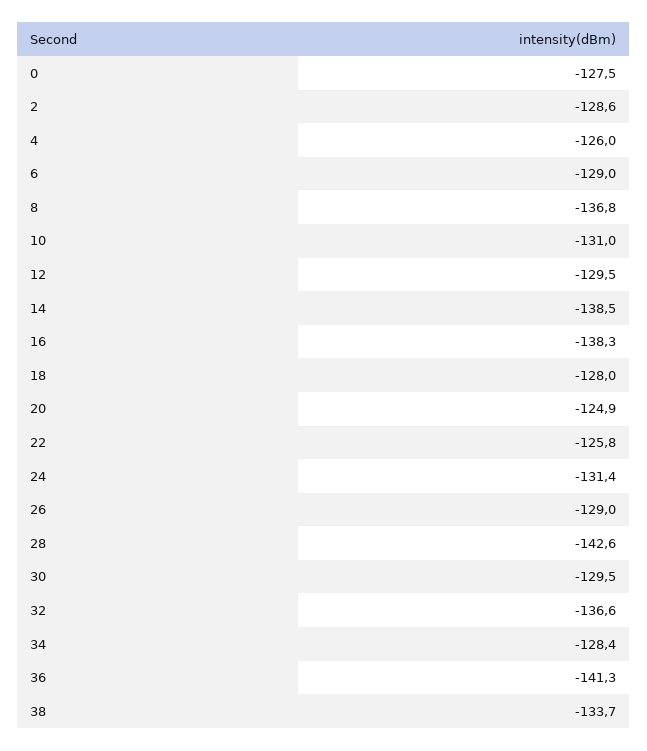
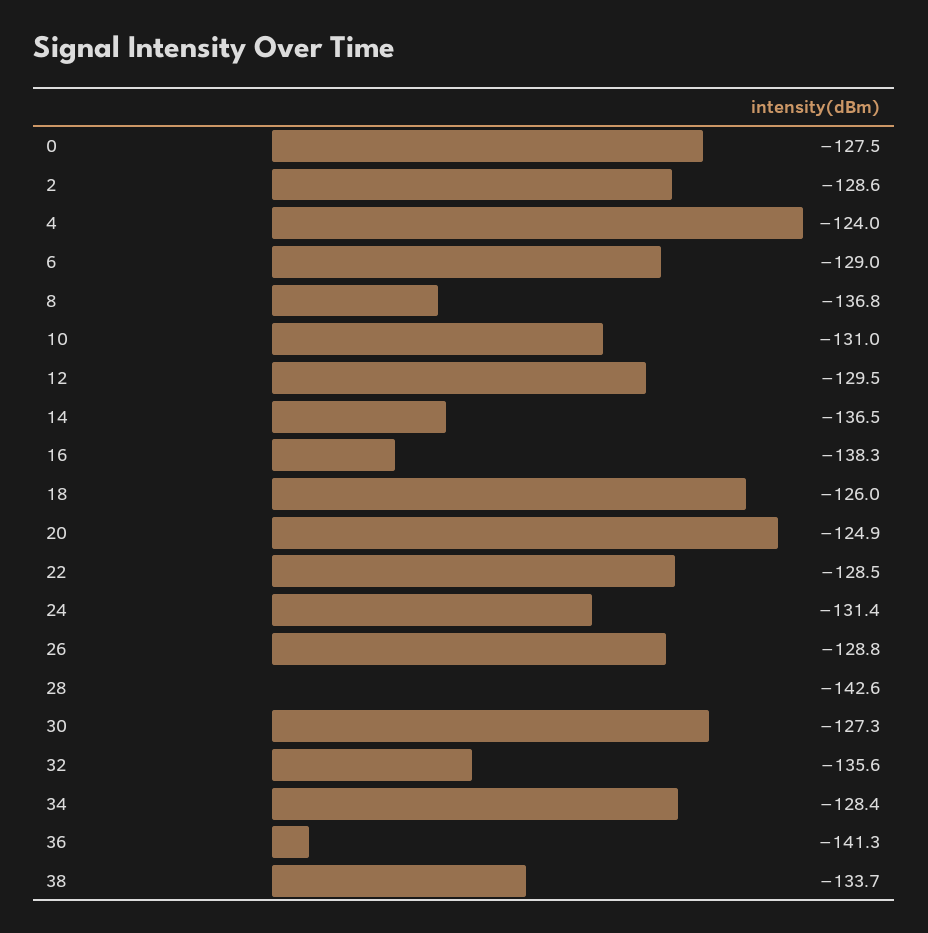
  {
    "0": -127.5,
    "2": -128.6,
-   "4": -126,
+   "4": -124,
    "6": -129,
    "8": -136.8,
    "10": -131,
    "12": -129.5,
-   "14": -138.5,
+   "14": -136.5,
    "16": -138.3,
-   "18": -128,
+   "18": -126,
    "20": -124.9,
-   "22": -125.8,
+   "22": -128.5,
    "24": -131.4,
-   "26": -129,
+   "26": -128.8,
    "28": -142.6,
-   "30": -129.5,
+   "30": -127.3,
-   "32": -136.6,
+   "32": -135.6,
    "34": -128.4,
    "36": -141.3,
    "38": -133.7
  }

